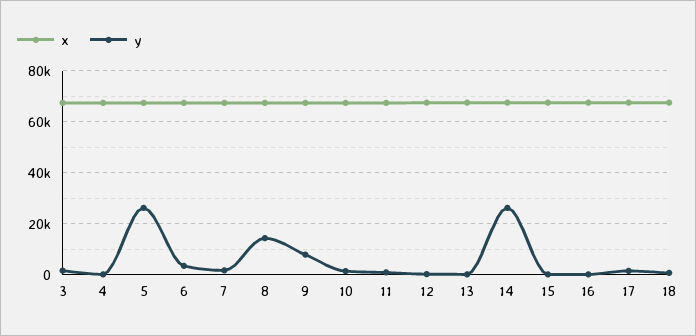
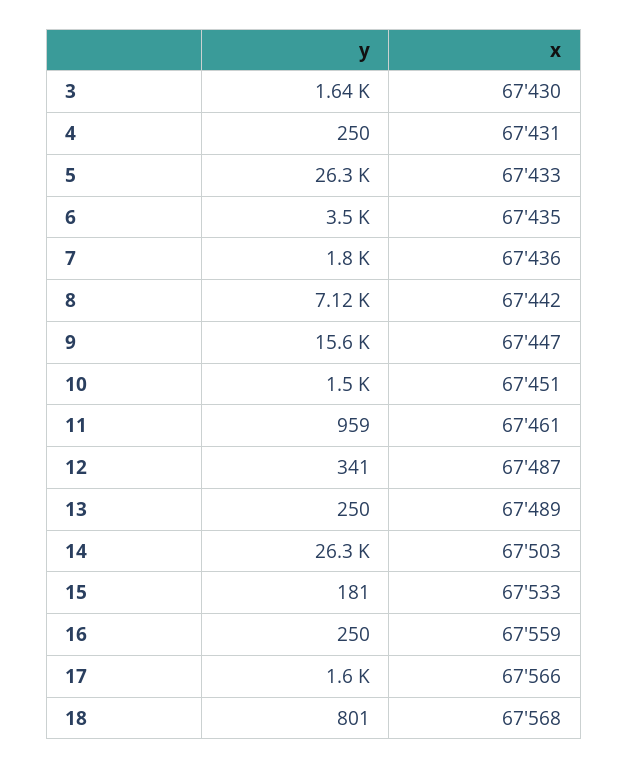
  {
    "x": {
      "3": 67430,
      "4": 67431,
      "5": 67433,
      "6": 67435,
      "7": 67436,
      "8": 67442,
      "9": 67447,
      "10": 67451,
      "11": 67461,
      "12": 67487,
      "13": 67489,
      "14": 67503,
      "15": 67533,
      "16": 67559,
      "17": 67566,
      "18": 67568
    },
    "y": {
      "3": 1640,
      "4": 250,
      "5": 26300,
      "6": 3500,
      "7": 1800,
-     "8": 15000,
+     "8": 7120,
-     "9": 7500,
+     "9": 15600,
      "10": 1500,
      "11": 959,
      "12": 341,
      "13": 250,
      "14": 26300,
      "15": 181,
      "16": 250,
      "17": 1600,
      "18": 801
    }
  }

